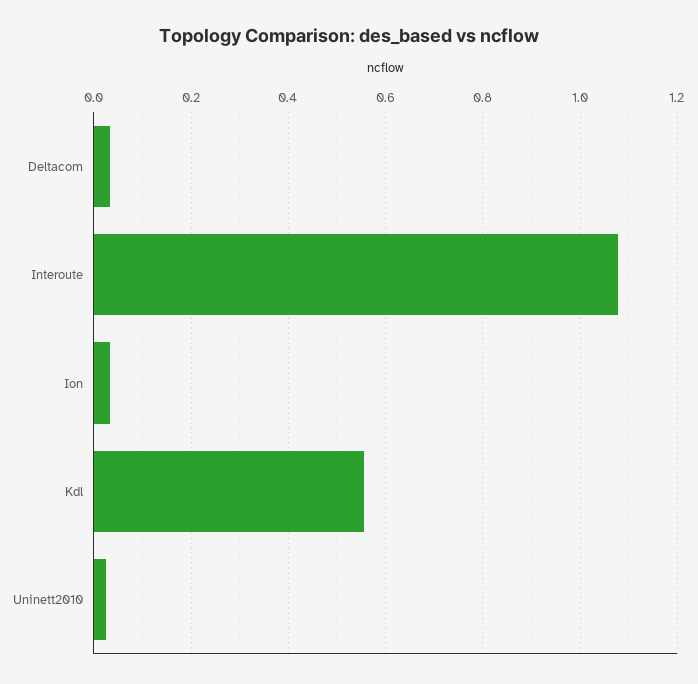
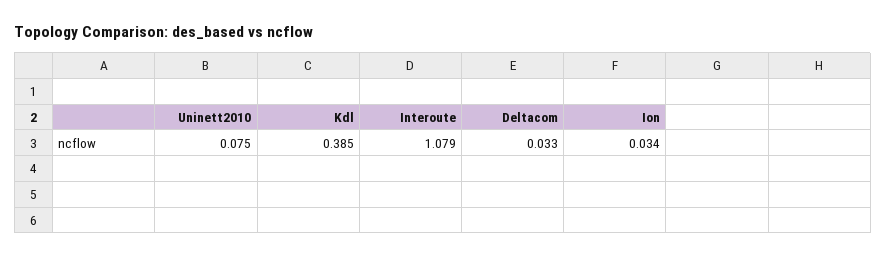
  {
    "Deltacom": 0.033,
    "Interoute": 1.079,
    "Ion": 0.034,
-   "Kdl": 0.56,
+   "Kdl": 0.385,
-   "Uninett2010": 0.02
+   "Uninett2010": 0.075
  }

